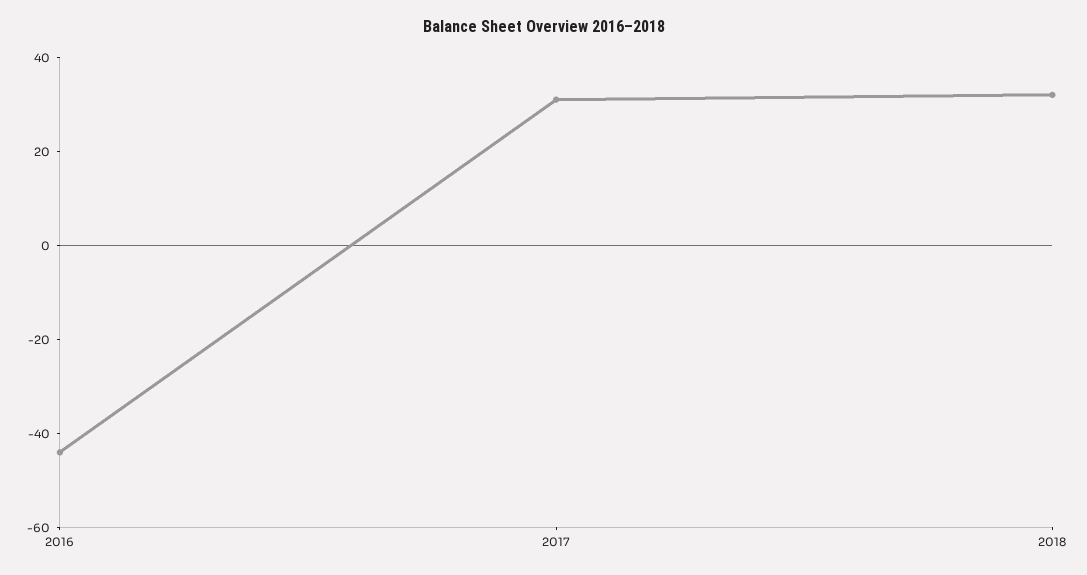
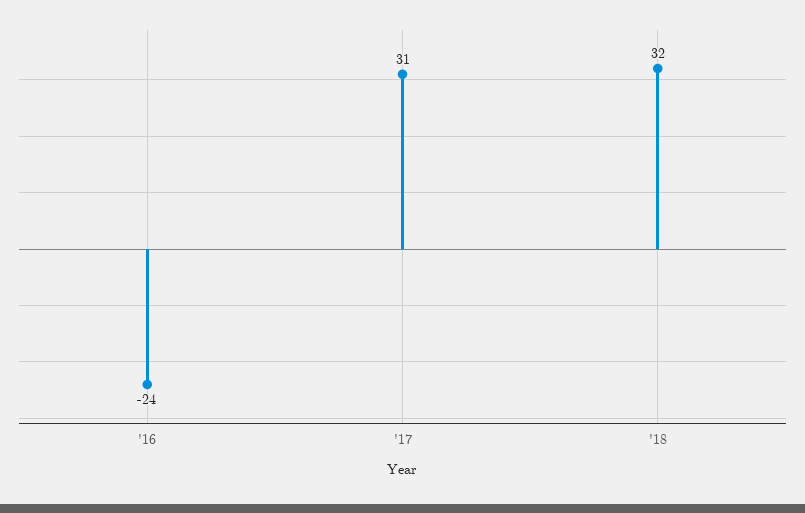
  {
-   "2016": -45,
+   "2016": -24,
    "2017": 31,
    "2018": 32
  }

